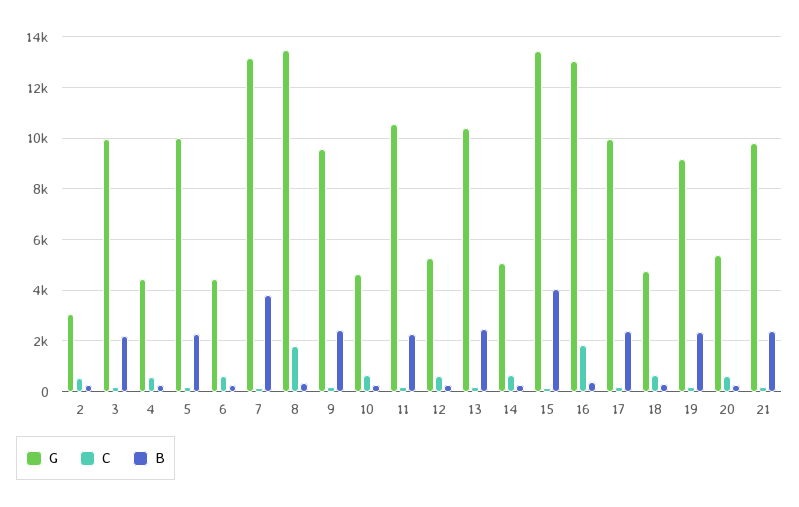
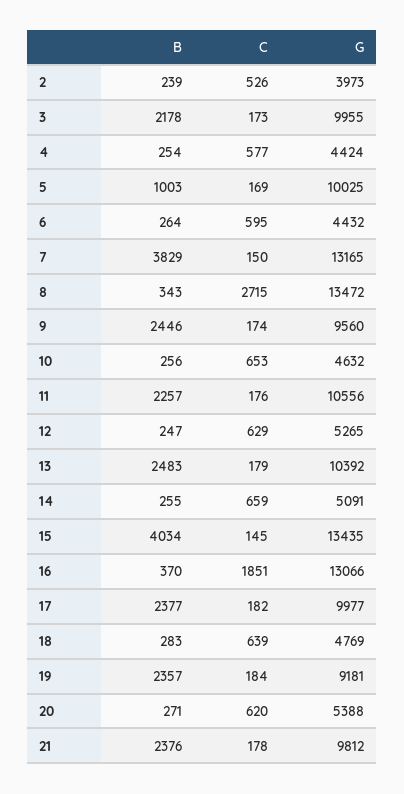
  {
    "G": {
-     "2": 3000,
+     "2": 3973,
      "3": 9955,
      "4": 4424,
      "5": 10025,
      "6": 4432,
      "7": 13165,
      "8": 13472,
      "9": 9560,
      "10": 4632,
      "11": 10556,
      "12": 5265,
      "13": 10392,
      "14": 5091,
      "15": 13435,
      "16": 13066,
      "17": 9977,
      "18": 4769,
      "19": 9181,
      "20": 5388,
      "21": 9812
    },
    "C": {
      "2": 526,
      "3": 173,
      "4": 577,
      "5": 169,
      "6": 595,
      "7": 150,
-     "8": 1750,
+     "8": 2715,
      "9": 174,
      "10": 653,
      "11": 176,
      "12": 629,
      "13": 179,
      "14": 659,
      "15": 145,
      "16": 1851,
      "17": 182,
      "18": 639,
      "19": 184,
      "20": 620,
      "21": 178
    },
    "B": {
      "2": 239,
      "3": 2178,
      "4": 254,
-     "5": 2250,
+     "5": 1003,
      "6": 264,
      "7": 3829,
      "8": 343,
      "9": 2446,
      "10": 256,
      "11": 2257,
      "12": 247,
      "13": 2483,
      "14": 255,
      "15": 4034,
      "16": 370,
      "17": 2377,
      "18": 283,
      "19": 2357,
      "20": 271,
      "21": 2376
    }
  }

